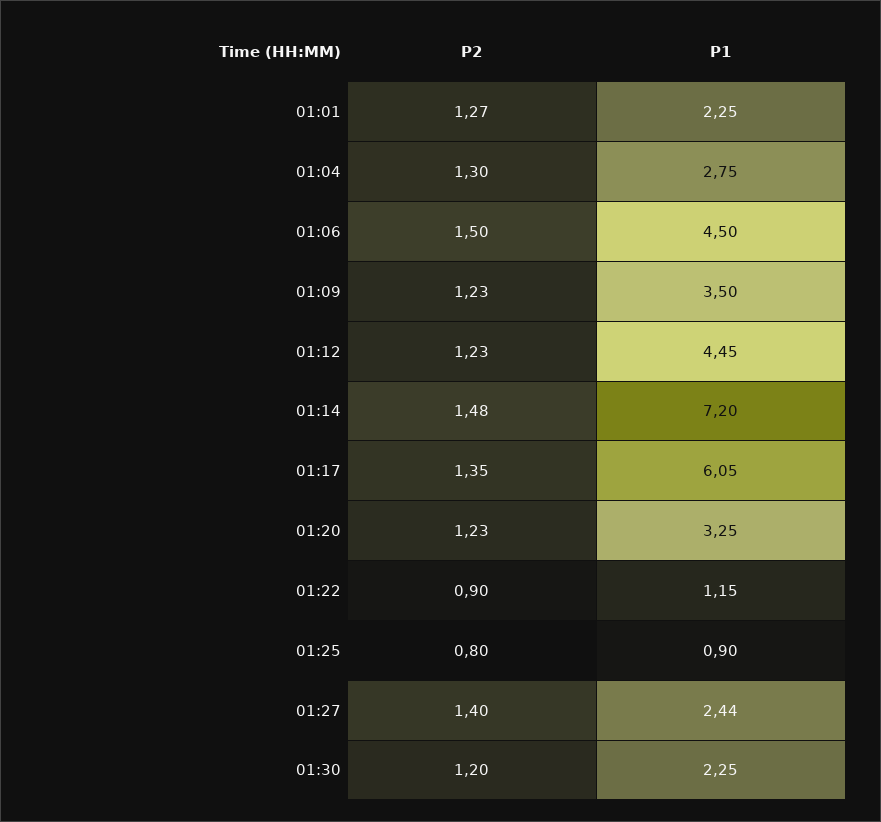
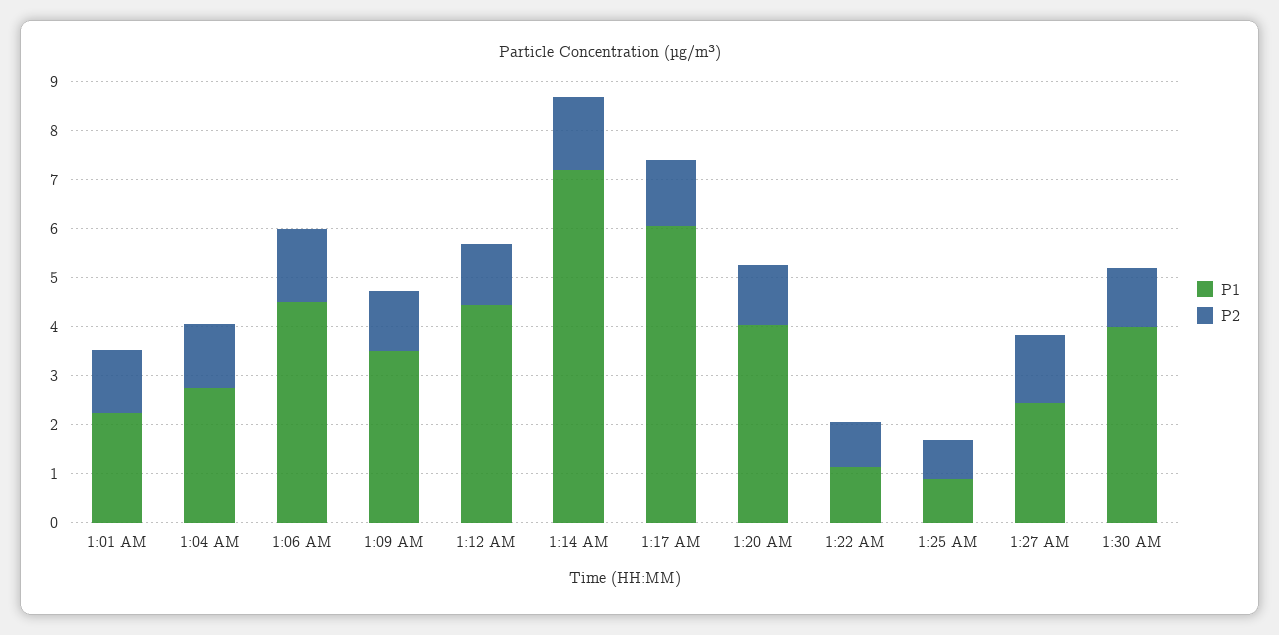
  {
    "P2": {
      "01:01": 1.27,
      "01:04": 1.3,
      "01:06": 1.5,
      "01:09": 1.23,
      "01:12": 1.23,
      "01:14": 1.48,
      "01:17": 1.35,
      "01:20": 1.23,
      "01:22": 0.9,
      "01:25": 0.8,
      "01:27": 1.4,
      "01:30": 1.2
    },
    "P1": {
      "01:01": 2.25,
      "01:04": 2.75,
      "01:06": 4.5,
      "01:09": 3.5,
      "01:12": 4.45,
      "01:14": 7.2,
      "01:17": 6.05,
-     "01:20": 3.25,
+     "01:20": 4,
      "01:22": 1.15,
      "01:25": 0.9,
      "01:27": 2.44,
-     "01:30": 2.25
+     "01:30": 4
    }
  }

